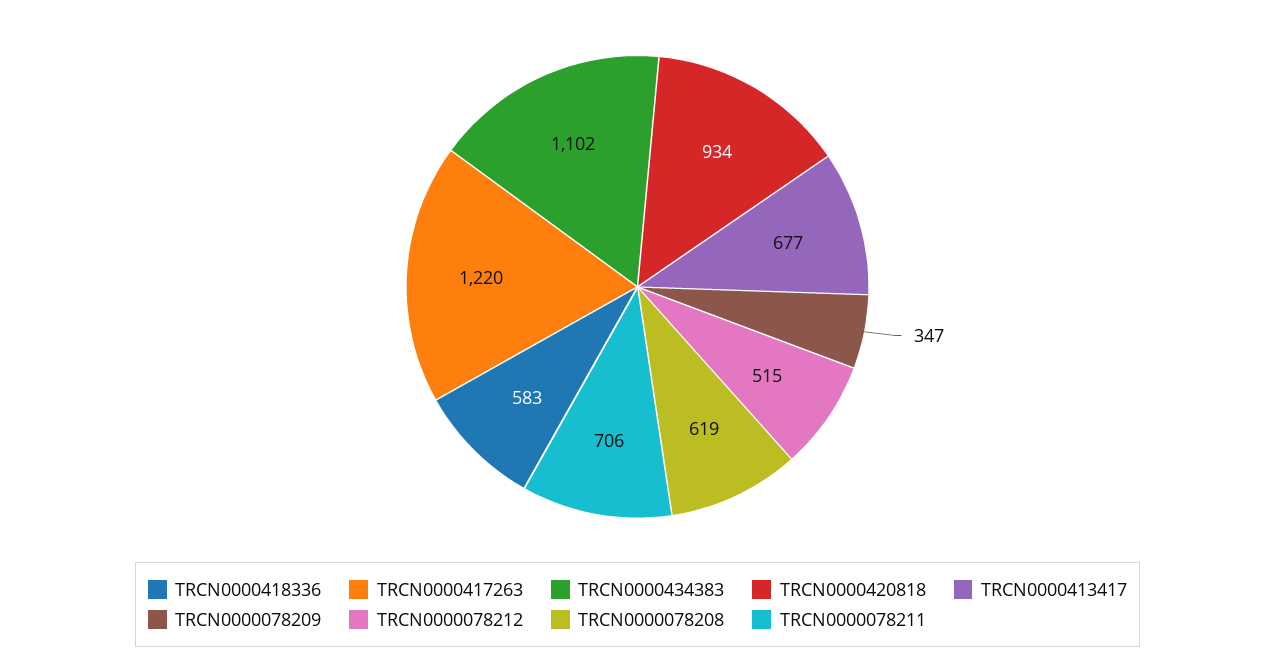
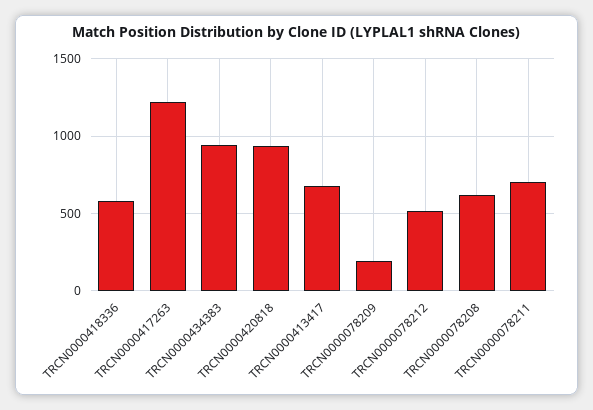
  {
    "TRCN0000418336": 583,
    "TRCN0000417263": 1220,
-   "TRCN0000434383": 1102,
+   "TRCN0000434383": 950,
    "TRCN0000420818": 934,
    "TRCN0000413417": 677,
-   "TRCN0000078209": 347,
+   "TRCN0000078209": 200,
    "TRCN0000078212": 515,
    "TRCN0000078208": 619,
    "TRCN0000078211": 706
  }

